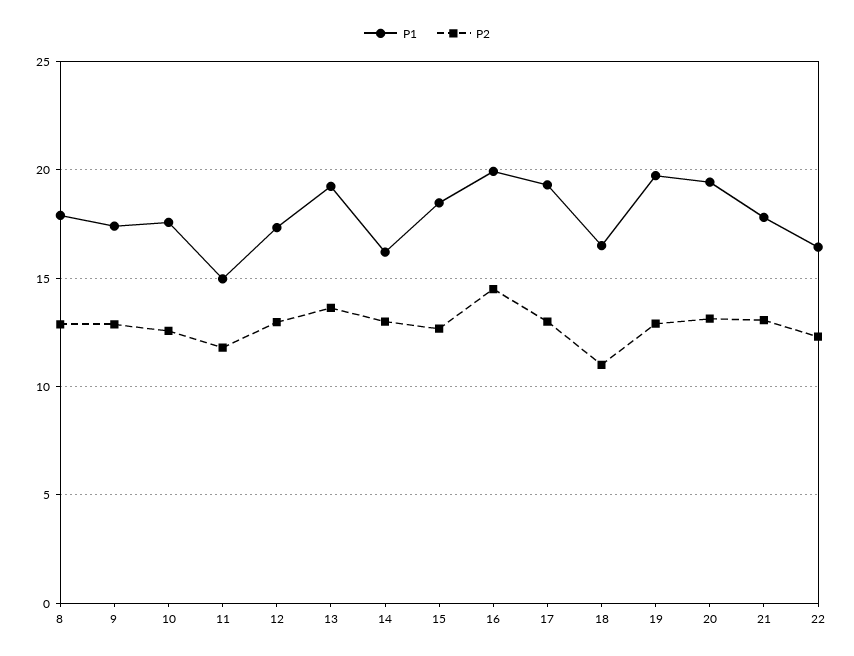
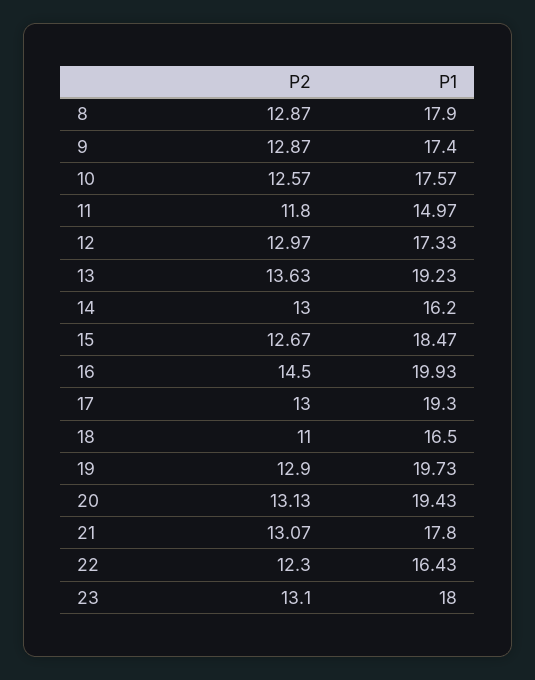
  {
    "P1": {
      "8": 17.9,
      "9": 17.4,
      "10": 17.57,
      "11": 14.97,
      "12": 17.33,
      "13": 19.23,
      "14": 16.2,
      "15": 18.47,
      "16": 19.93,
      "17": 19.3,
      "18": 16.5,
      "19": 19.73,
      "20": 19.43,
      "21": 17.8,
-     "22": 16.43
+     "22": 16.43,
+     "23": 18
    },
    "P2": {
      "8": 12.87,
      "9": 12.87,
      "10": 12.57,
      "11": 11.8,
      "12": 12.97,
      "13": 13.63,
      "14": 13,
      "15": 12.67,
      "16": 14.5,
      "17": 13,
      "18": 11,
      "19": 12.9,
      "20": 13.13,
      "21": 13.07,
-     "22": 12.3
+     "22": 12.3,
+     "23": 13.1
    }
  }

